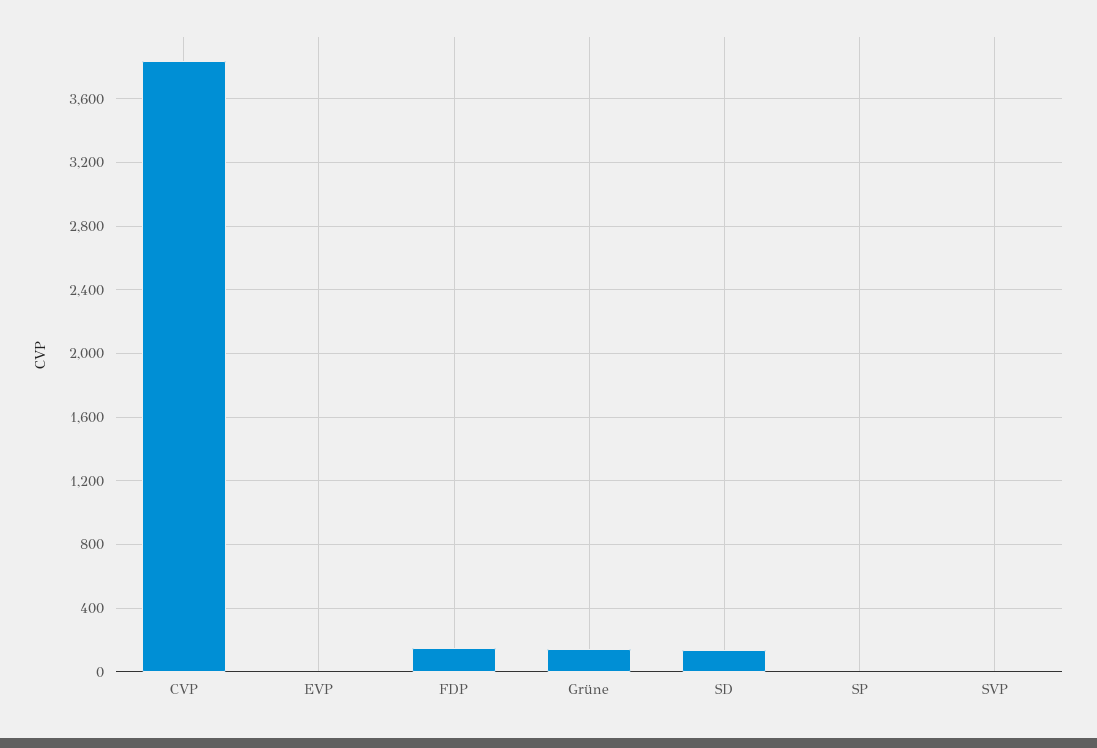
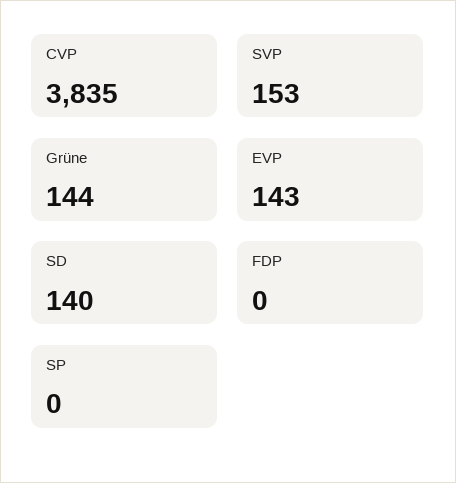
  {
    "CVP": 3835,
-   "EVP": 0,
+   "EVP": 143,
-   "FDP": 150,
+   "FDP": 0,
    "Grüne": 144,
    "SD": 140,
    "SP": 0,
-   "SVP": 0
+   "SVP": 153
  }

